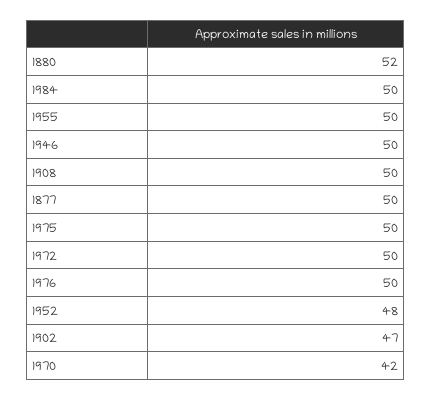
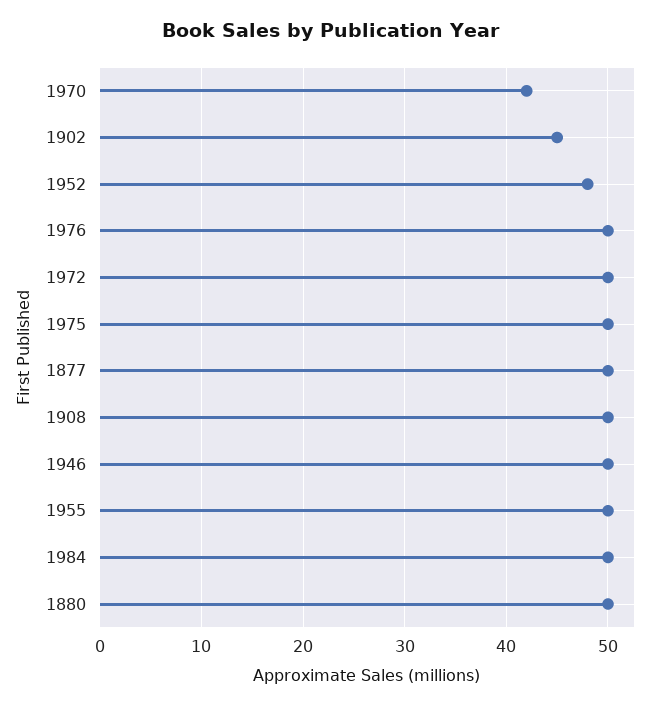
  {
-   "1880": 52,
+   "1880": 50,
    "1984": 50,
    "1955": 50,
    "1946": 50,
    "1908": 50,
    "1877": 50,
    "1975": 50,
    "1972": 50,
    "1976": 50,
    "1952": 48,
-   "1902": 47,
+   "1902": 45,
    "1970": 42
  }

